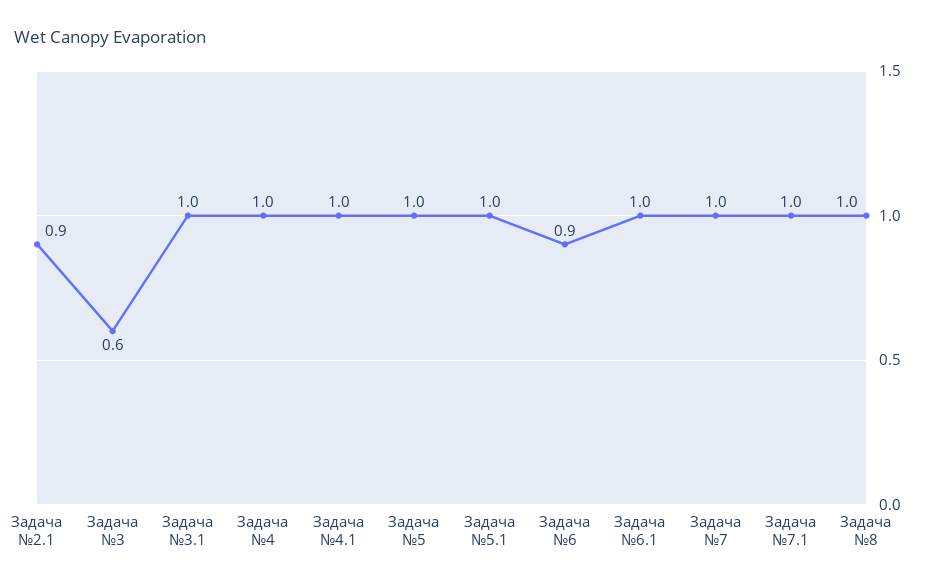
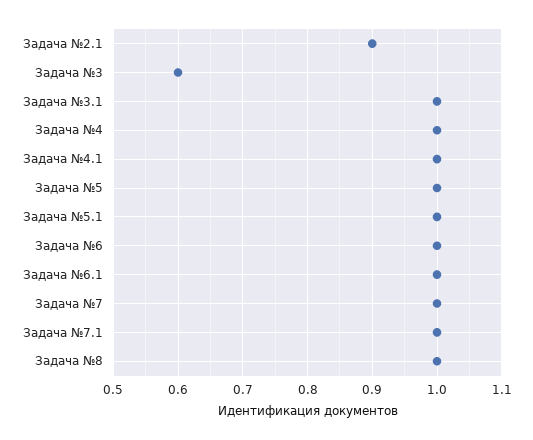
  {
    "Задача №2.1": 0.9,
    "Задача №3": 0.6,
    "Задача №3.1": 1,
    "Задача №4": 1,
    "Задача №4.1": 1,
    "Задача №5": 1,
    "Задача №5.1": 1,
-   "Задача №6": 0.9,
+   "Задача №6": 1,
    "Задача №6.1": 1,
    "Задача №7": 1,
    "Задача №7.1": 1,
    "Задача №8": 1
  }

